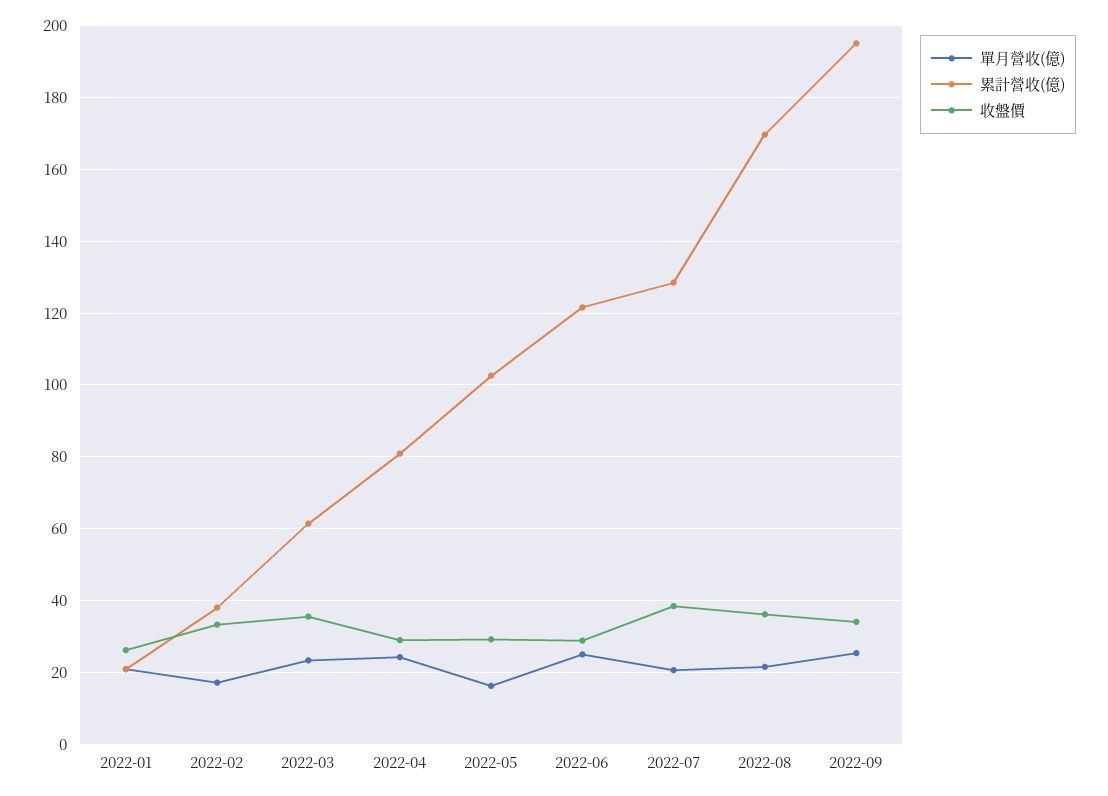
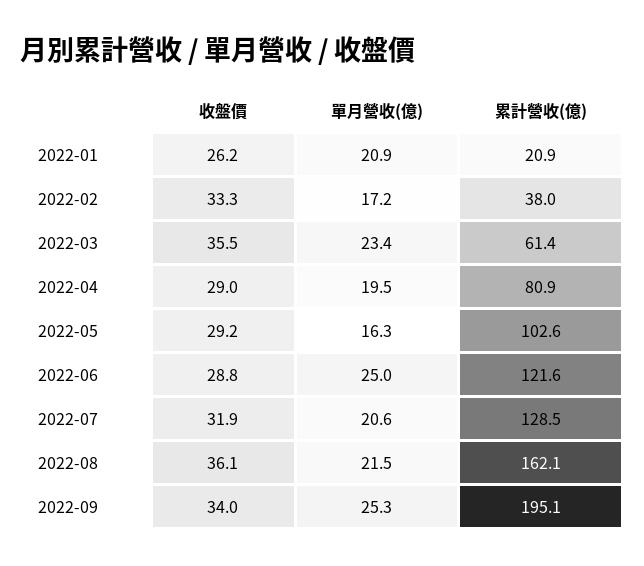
  {
    "單月營收(億)": {
      "2022-01": 20.9,
      "2022-02": 17.2,
      "2022-03": 23.4,
-     "2022-04": 24,
+     "2022-04": 19.5,
      "2022-05": 16.3,
      "2022-06": 25,
      "2022-07": 20.6,
      "2022-08": 21.5,
      "2022-09": 25.3
    },
    "累計營收(億)": {
      "2022-01": 20.9,
      "2022-02": 38,
      "2022-03": 61.4,
      "2022-04": 80.9,
      "2022-05": 102.6,
      "2022-06": 121.6,
      "2022-07": 128.5,
-     "2022-08": 170,
+     "2022-08": 162.1,
      "2022-09": 195.1
    },
    "收盤價": {
      "2022-01": 26.2,
      "2022-02": 33.3,
      "2022-03": 35.5,
      "2022-04": 29,
      "2022-05": 29.2,
      "2022-06": 28.8,
-     "2022-07": 38,
+     "2022-07": 31.9,
      "2022-08": 36.1,
      "2022-09": 34
    }
  }

